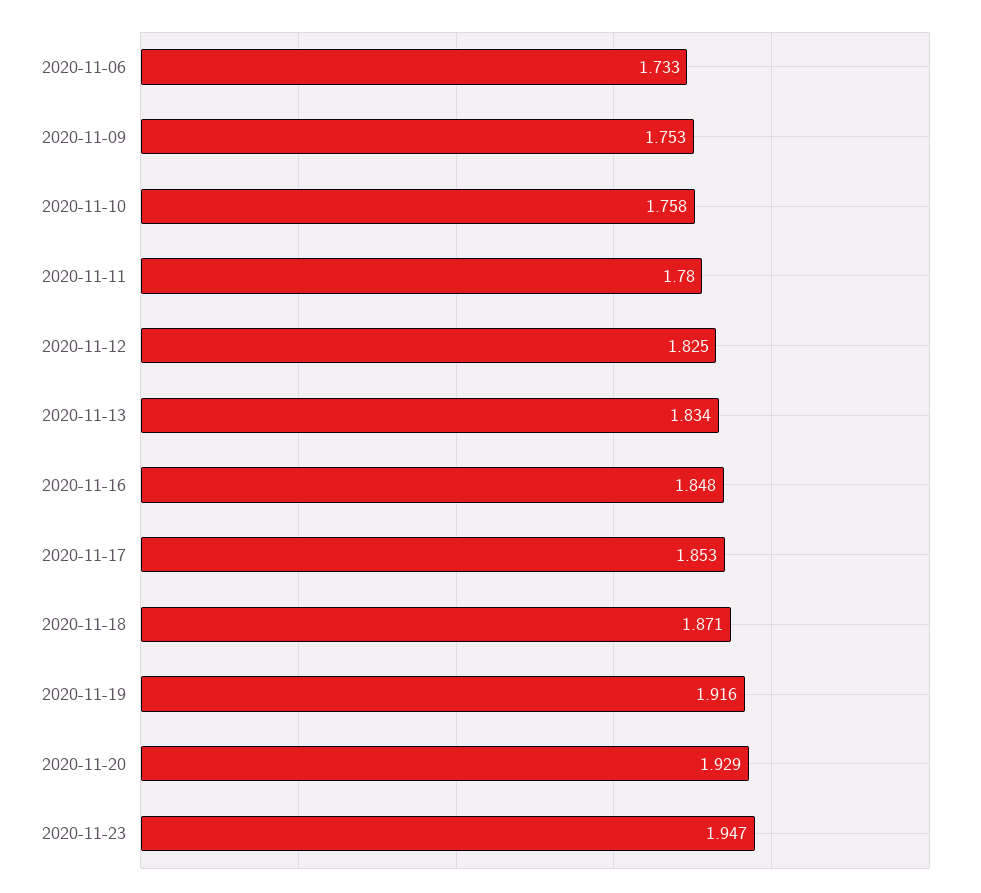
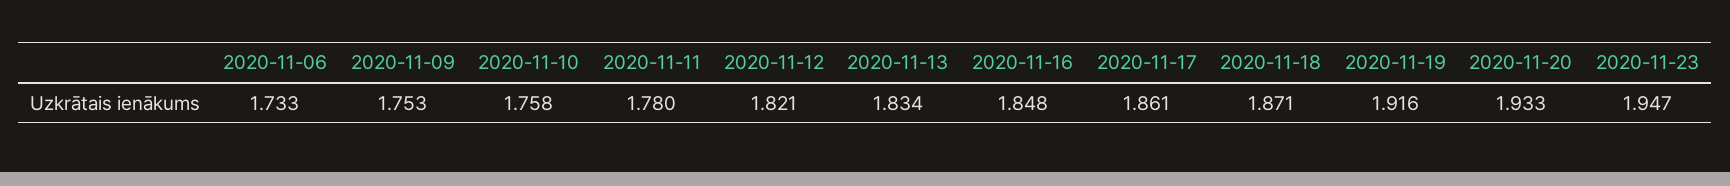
  {
    "2020-11-06": 1.733,
    "2020-11-09": 1.753,
    "2020-11-10": 1.758,
    "2020-11-11": 1.78,
-   "2020-11-12": 1.825,
+   "2020-11-12": 1.821,
    "2020-11-13": 1.834,
    "2020-11-16": 1.848,
-   "2020-11-17": 1.853,
+   "2020-11-17": 1.861,
    "2020-11-18": 1.871,
    "2020-11-19": 1.916,
-   "2020-11-20": 1.929,
+   "2020-11-20": 1.933,
    "2020-11-23": 1.947
  }

